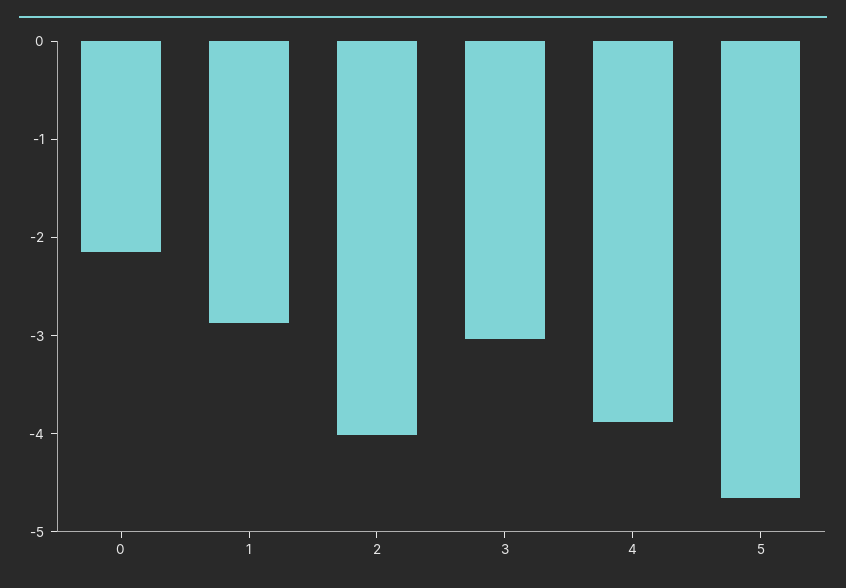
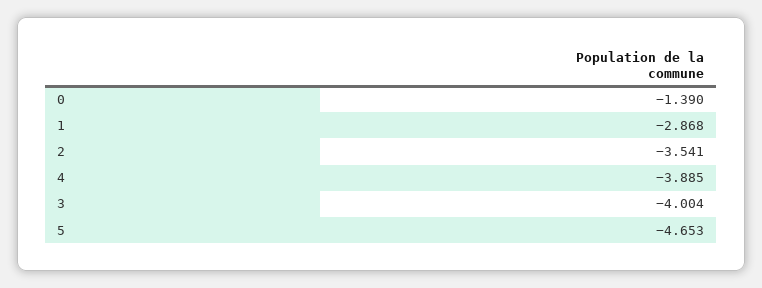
  {
-   "0": -2.2,
+   "0": -1.39,
    "1": -2.868,
-   "2": -4,
+   "2": -3.541,
-   "3": -3,
+   "3": -4.004,
    "4": -3.885,
    "5": -4.653
  }

